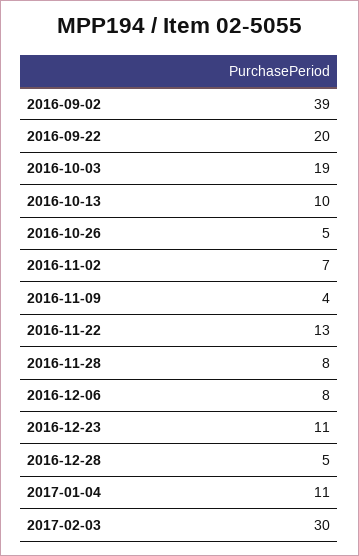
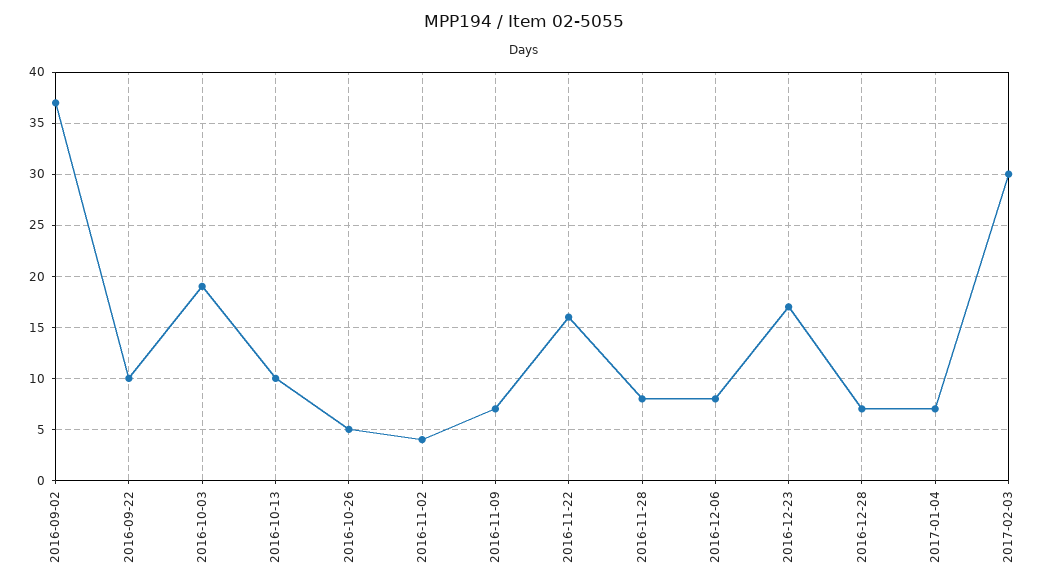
  {
-   "2016-09-02": 39,
+   "2016-09-02": 37,
-   "2016-09-22": 20,
+   "2016-09-22": 10,
    "2016-10-03": 19,
    "2016-10-13": 10,
    "2016-10-26": 5,
-   "2016-11-02": 7,
+   "2016-11-02": 4,
-   "2016-11-09": 4,
+   "2016-11-09": 7,
-   "2016-11-22": 13,
+   "2016-11-22": 16,
    "2016-11-28": 8,
    "2016-12-06": 8,
-   "2016-12-23": 11,
+   "2016-12-23": 17,
-   "2016-12-28": 5,
+   "2016-12-28": 7,
-   "2017-01-04": 11,
+   "2017-01-04": 7,
    "2017-02-03": 30
  }

